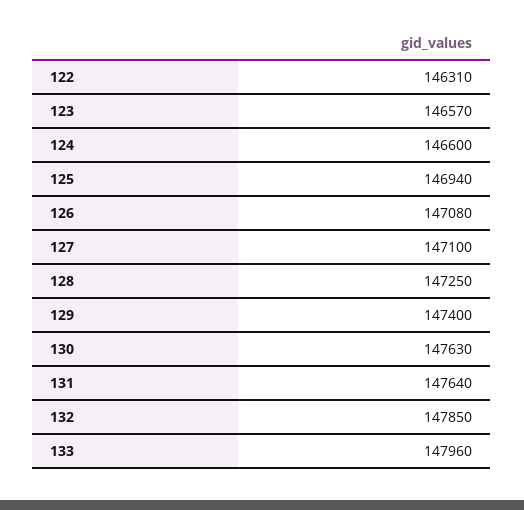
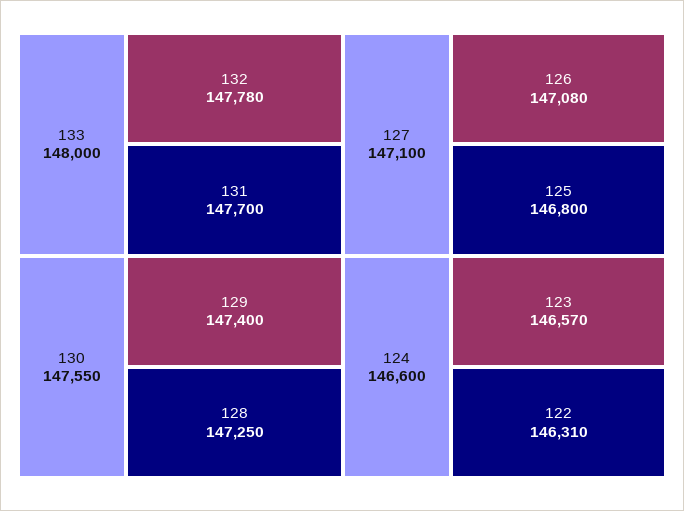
  {
    "122": 146310,
    "123": 146570,
    "124": 146600,
-   "125": 146940,
+   "125": 146800,
    "126": 147080,
    "127": 147100,
    "128": 147250,
    "129": 147400,
-   "130": 147630,
+   "130": 147550,
-   "131": 147640,
+   "131": 147700,
-   "132": 147850,
+   "132": 147780,
-   "133": 147960
+   "133": 148000
  }

